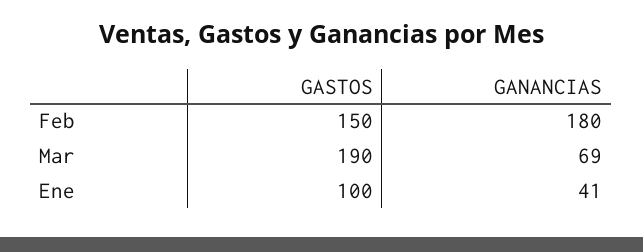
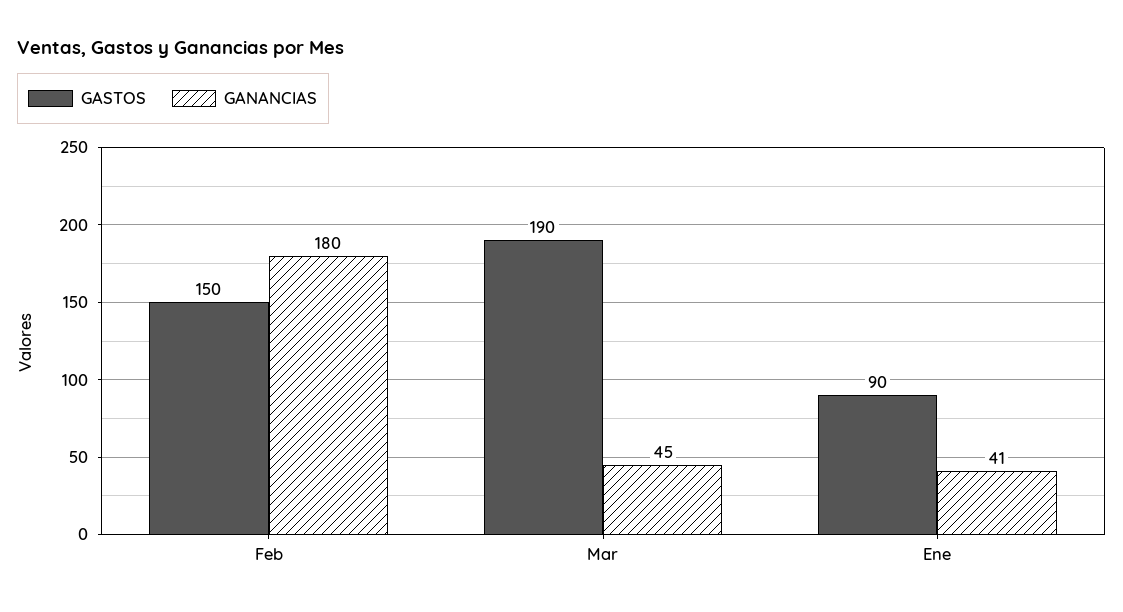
  {
    "GASTOS": {
      "Feb": 150,
      "Mar": 190,
-     "Ene": 100
+     "Ene": 90
    },
    "GANANCIAS": {
      "Feb": 180,
-     "Mar": 69,
+     "Mar": 45,
      "Ene": 41
    }
  }

